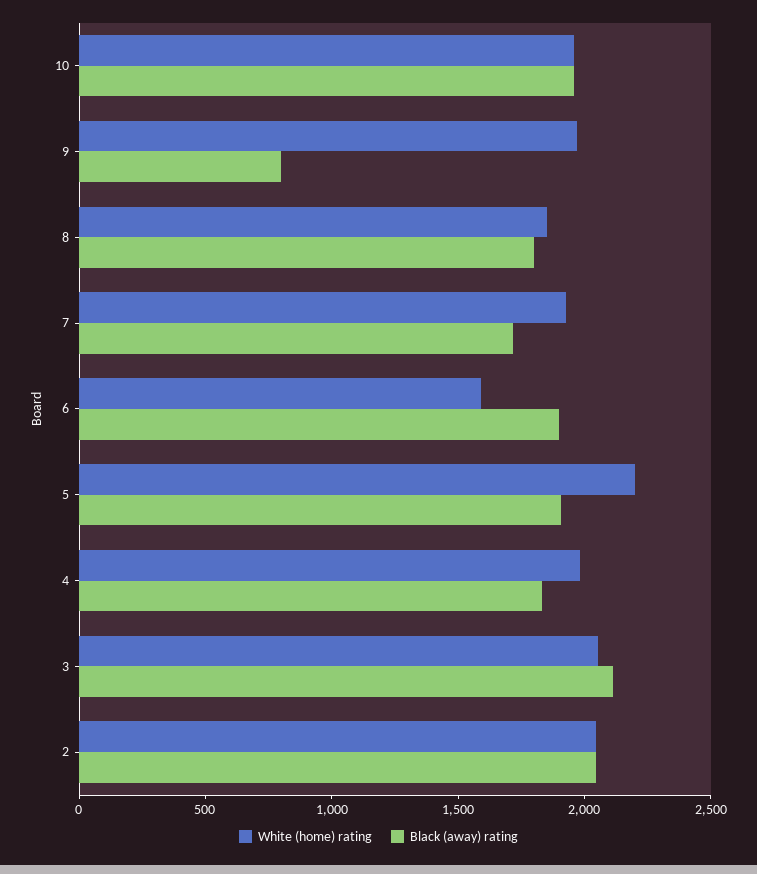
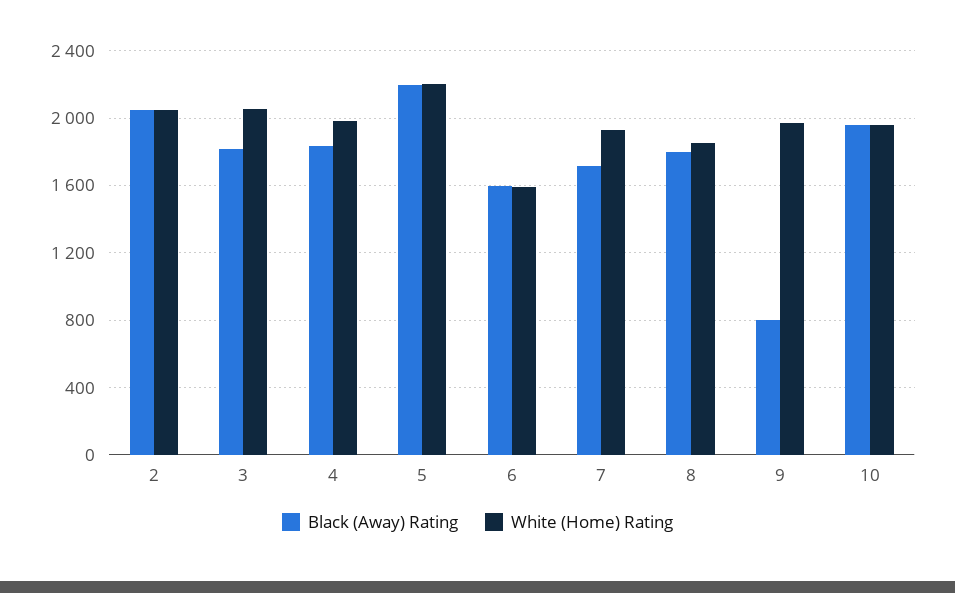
  {
    "White (home) rating": {
      "10": 1950,
      "9": 1950,
      "8": 1850,
      "7": 1950,
      "6": 1600,
      "5": 2200,
      "4": 2000,
      "3": 2050,
      "2": 2050
    },
    "Black (away) rating": {
      "10": 1950,
      "9": 800,
      "8": 1800,
      "7": 1700,
-     "6": 1900,
+     "6": 1600,
-     "5": 1900,
+     "5": 2200,
      "4": 1850,
-     "3": 2100,
+     "3": 1800,
      "2": 2050
    }
  }

